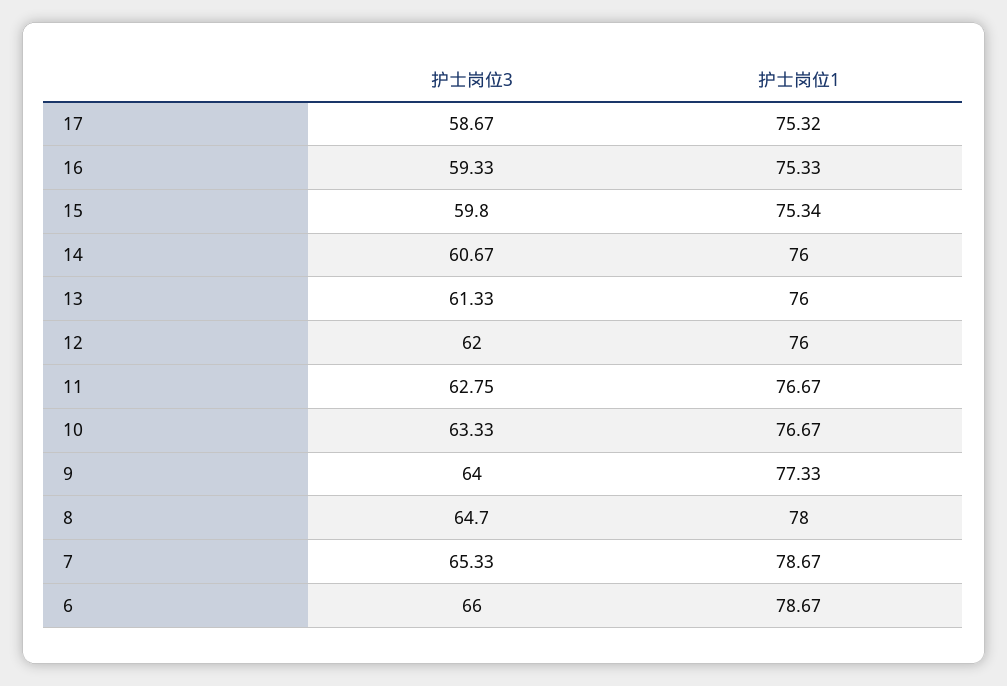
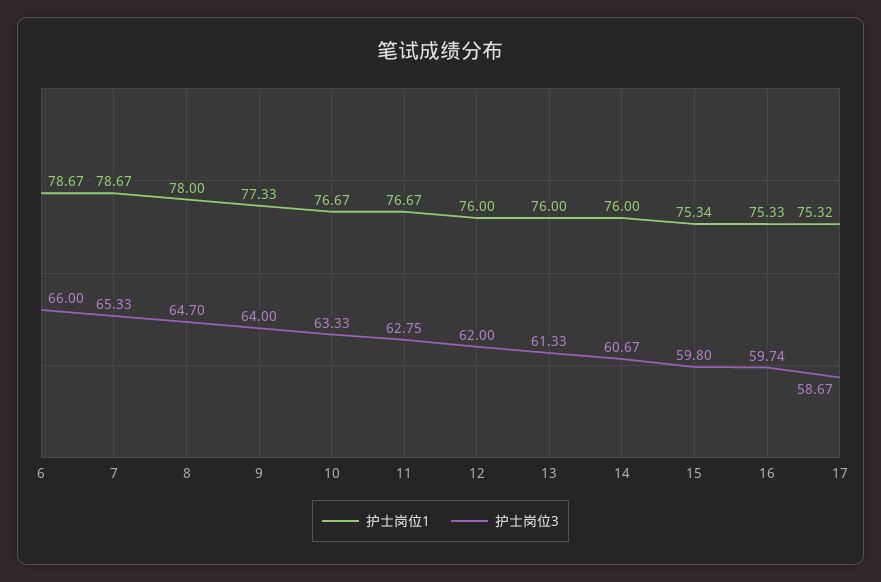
  {
    "护士岗位3": {
      "17": 58.67,
-     "16": 59.33,
+     "16": 59.74,
      "15": 59.8,
      "14": 60.67,
      "13": 61.33,
      "12": 62,
      "11": 62.75,
      "10": 63.33,
      "9": 64,
      "8": 64.7,
      "7": 65.33,
      "6": 66
    },
    "护士岗位1": {
      "17": 75.32,
      "16": 75.33,
      "15": 75.34,
      "14": 76,
      "13": 76,
      "12": 76,
      "11": 76.67,
      "10": 76.67,
      "9": 77.33,
      "8": 78,
      "7": 78.67,
      "6": 78.67
    }
  }

